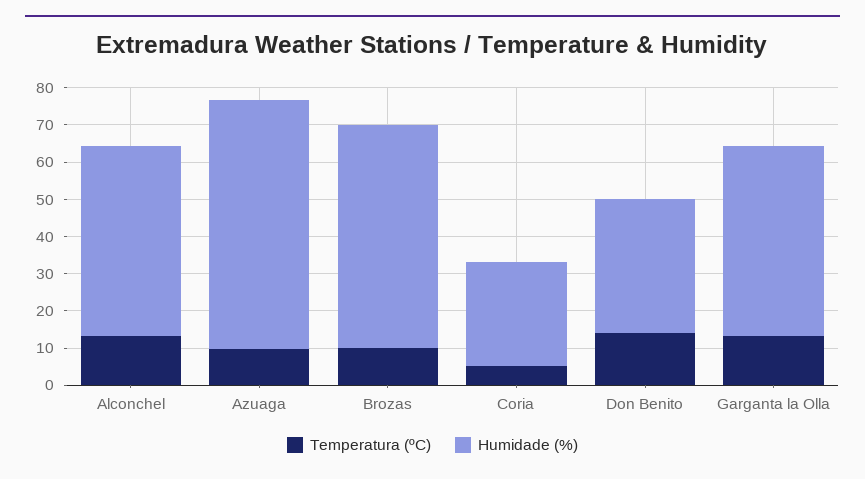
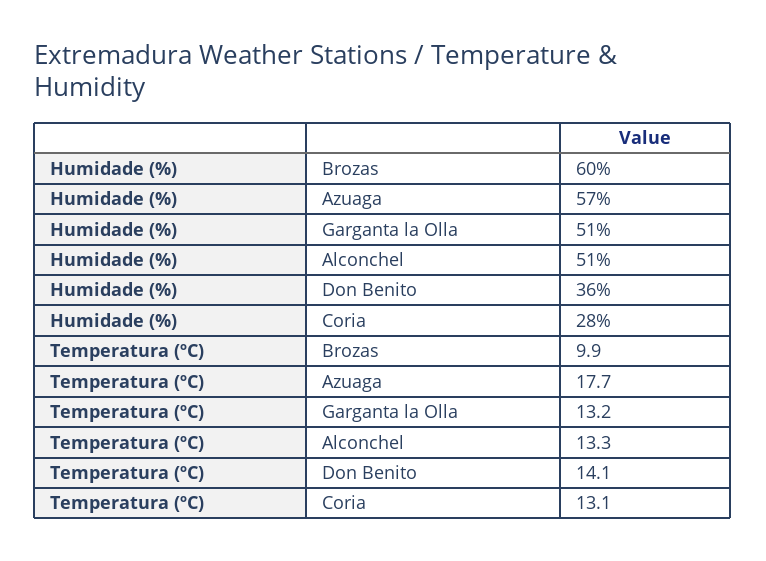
  {
    "Temperatura (ºC)": {
      "Alconchel": 13.3,
-     "Azuaga": 10,
+     "Azuaga": 17.7,
      "Brozas": 9.9,
-     "Coria": 5,
+     "Coria": 13.1,
      "Don Benito": 14.1,
      "Garganta la Olla": 13.2
    },
    "Humidade (%)": {
      "Alconchel": 51,
-     "Azuaga": 67.5,
+     "Azuaga": 57,
      "Brozas": 60,
      "Coria": 28,
      "Don Benito": 36,
      "Garganta la Olla": 51
    }
  }

